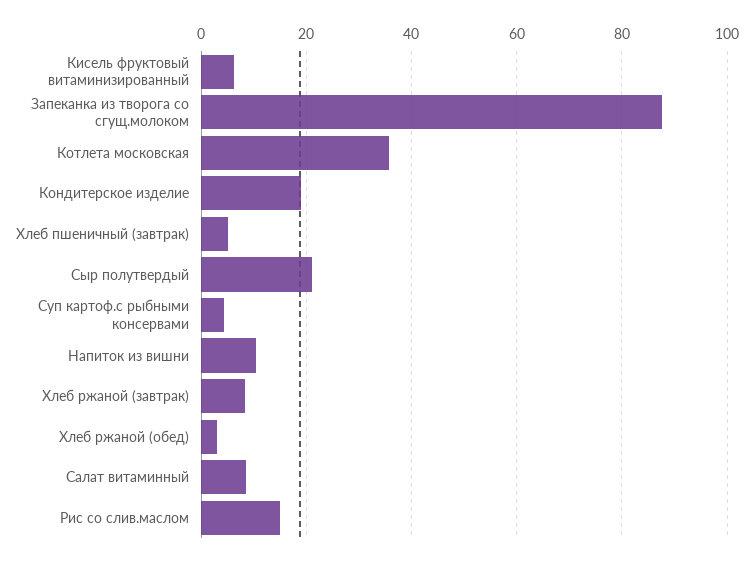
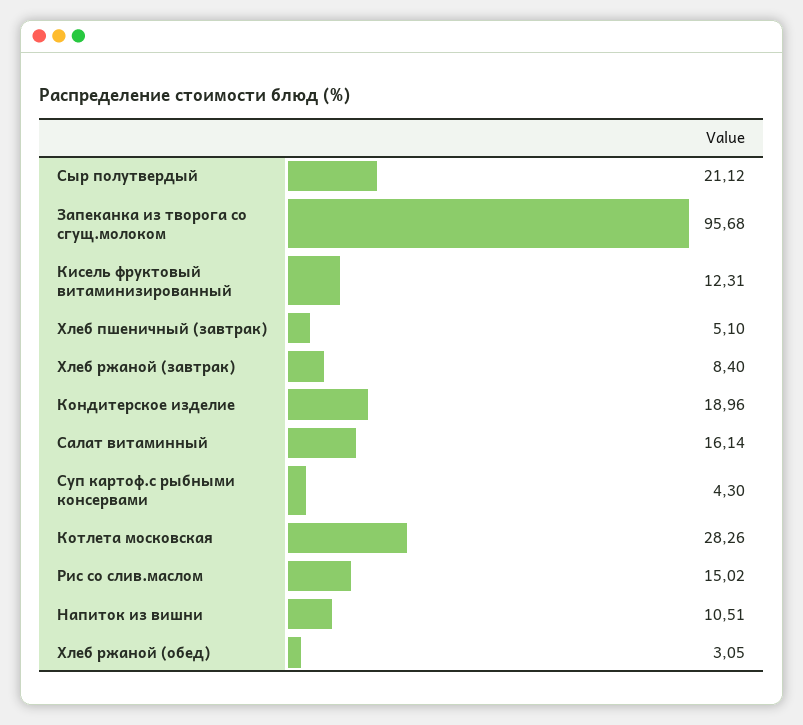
  {
-   "Кисель фруктовый витаминизированный": 6,
+   "Кисель фруктовый витаминизированный": 12.31,
-   "Запеканка из творога со сгущ.молоком": 88,
+   "Запеканка из творога со сгущ.молоком": 95.68,
-   "Котлета московская": 36,
+   "Котлета московская": 28.26,
    "Кондитерское изделие": 18.96,
    "Хлеб пшеничный (завтрак)": 5.1,
    "Сыр полутвердый": 21.12,
    "Суп картоф.с рыбными консервами": 4.3,
    "Напиток из вишни": 10.51,
    "Хлеб ржаной (завтрак)": 8.4,
    "Хлеб ржаной (обед)": 3.05,
-   "Салат витаминный": 8,
+   "Салат витаминный": 16.14,
    "Рис со слив.маслом": 15.02
  }

